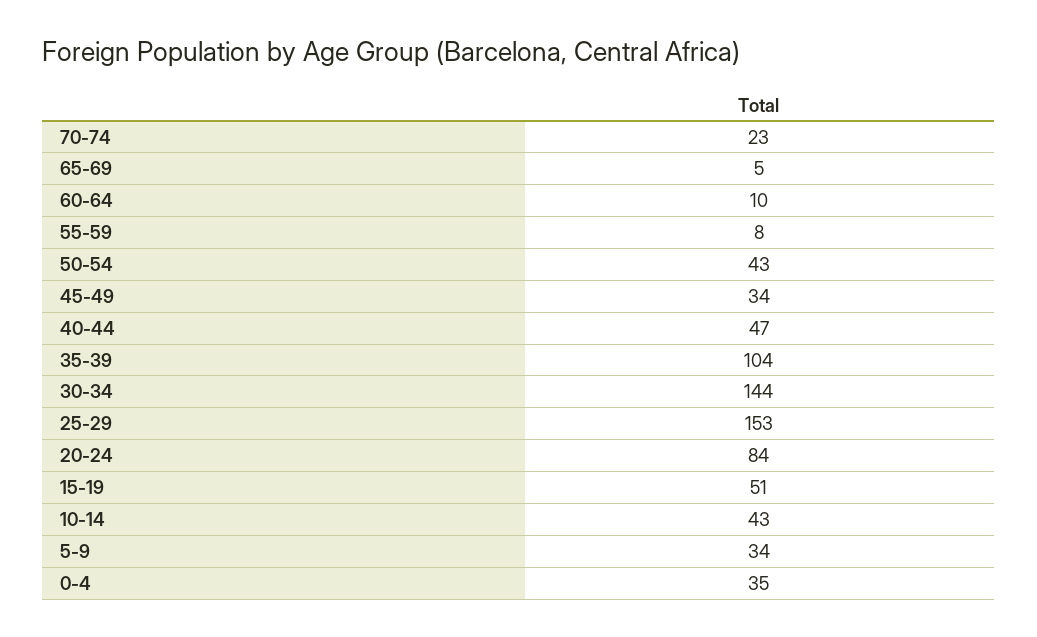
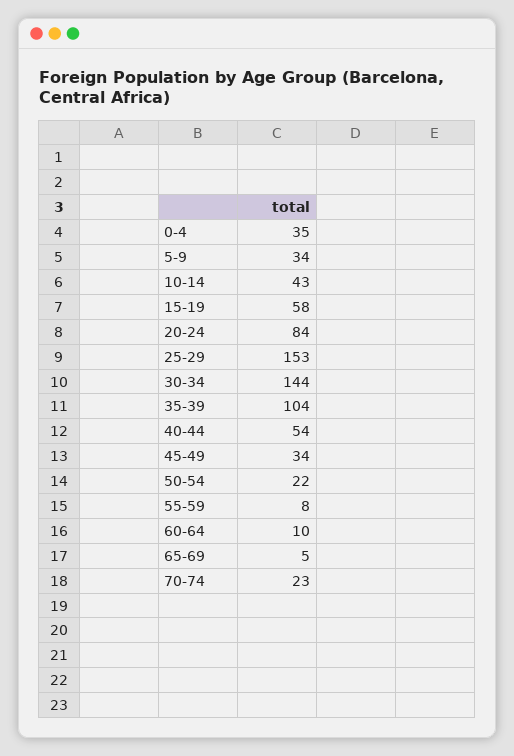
  {
    "70-74": 23,
    "65-69": 5,
    "60-64": 10,
    "55-59": 8,
-   "50-54": 43,
+   "50-54": 22,
    "45-49": 34,
-   "40-44": 47,
+   "40-44": 54,
    "35-39": 104,
    "30-34": 144,
    "25-29": 153,
    "20-24": 84,
-   "15-19": 51,
+   "15-19": 58,
    "10-14": 43,
    "5-9": 34,
    "0-4": 35
  }

